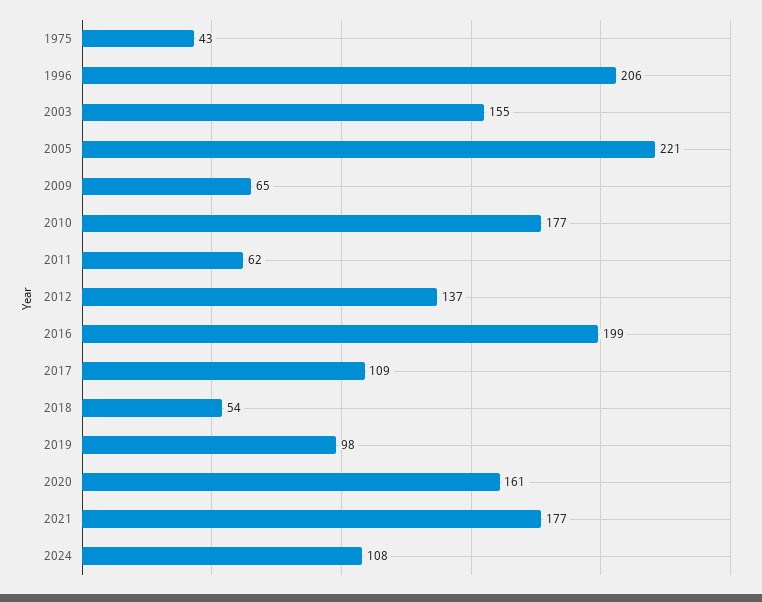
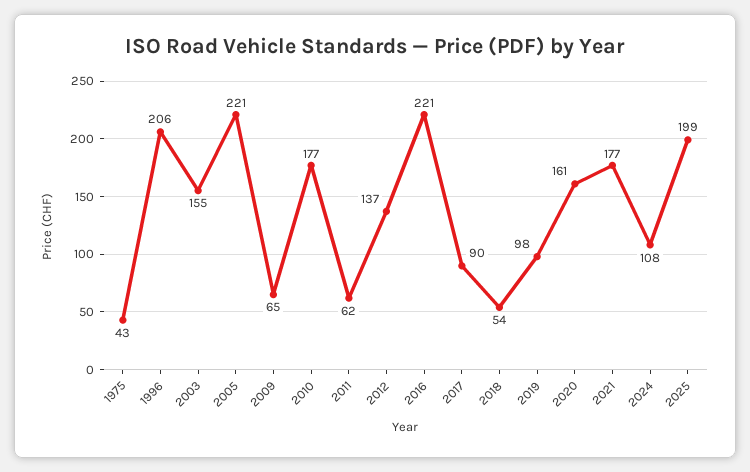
  {
    "1975": 43,
    "1996": 206,
    "2003": 155,
    "2005": 221,
    "2009": 65,
    "2010": 177,
    "2011": 62,
    "2012": 137,
-   "2016": 199,
+   "2016": 221,
-   "2017": 109,
+   "2017": 90,
    "2018": 54,
    "2019": 98,
    "2020": 161,
    "2021": 177,
-   "2024": 108
+   "2024": 108,
+   "2025": 199
  }

